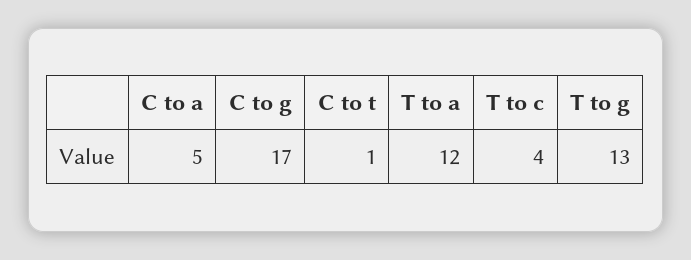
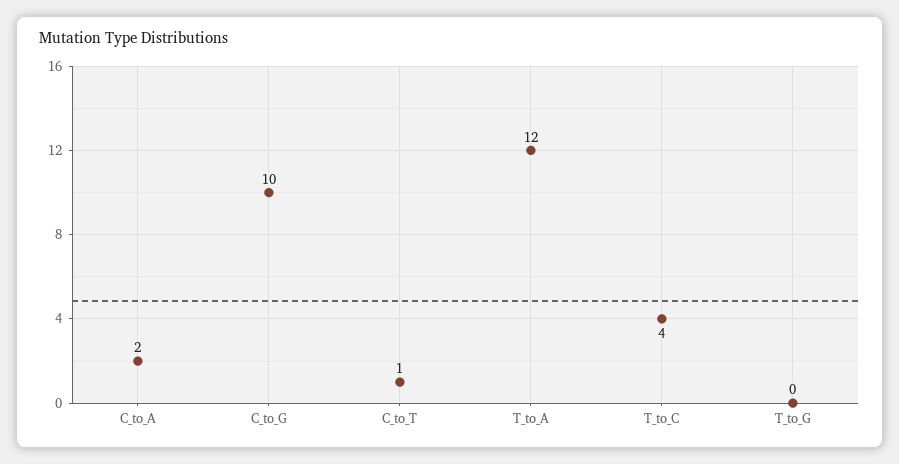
  {
-   "C to a": 5,
+   "C to a": 2,
-   "C to g": 17,
+   "C to g": 10,
    "C to t": 1,
    "T to a": 12,
    "T to c": 4,
-   "T to g": 13
+   "T to g": 0
  }

